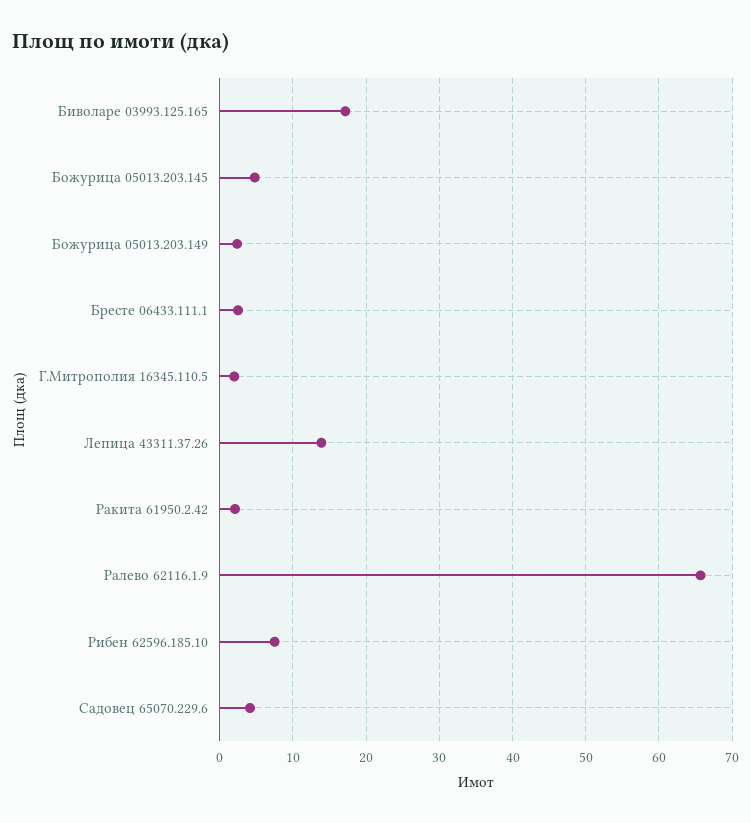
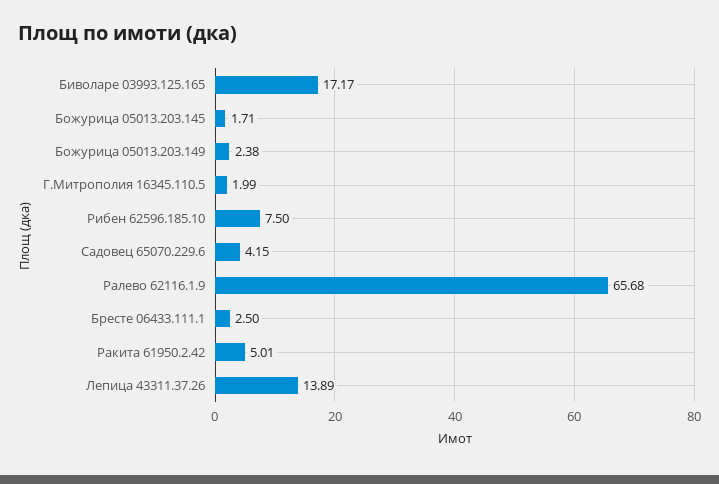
  {
    "Биволаре 03993.125.165": 17.17,
-   "Божурица 05013.203.145": 5,
+   "Божурица 05013.203.145": 1.71,
    "Божурица 05013.203.149": 2.38,
    "Бресте 06433.111.1": 2.5,
    "Г.Митрополия 16345.110.5": 1.99,
    "Лепица 43311.37.26": 13.89,
-   "Ракита 61950.2.42": 2,
+   "Ракита 61950.2.42": 5.01,
    "Ралево 62116.1.9": 65.68,
    "Рибен 62596.185.10": 7.5,
    "Садовец 65070.229.6": 4.15
  }

